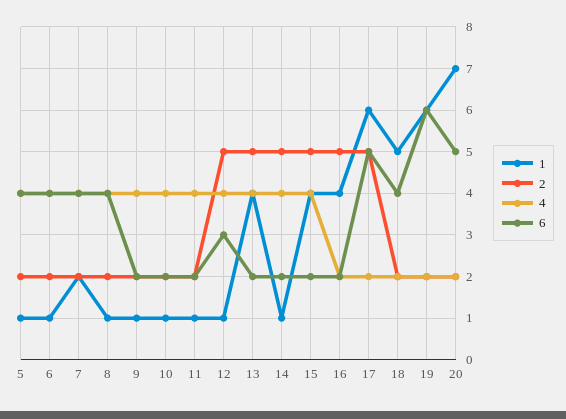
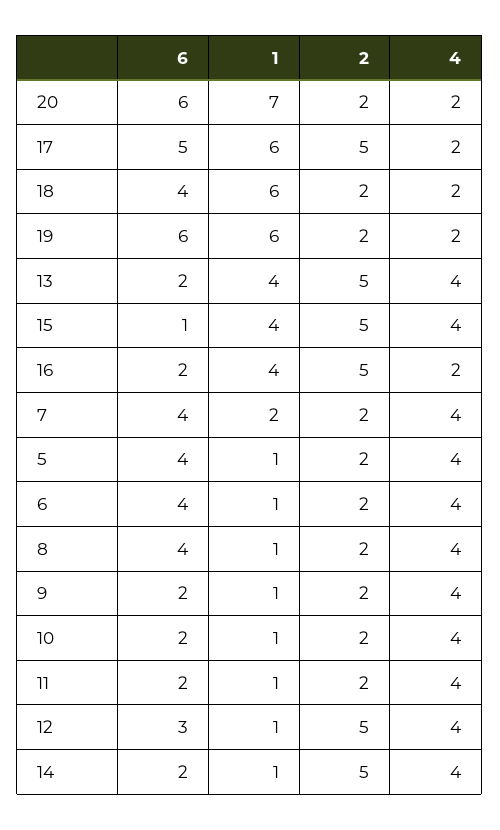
  {
    "1": {
      "5": 1,
      "6": 1,
      "7": 2,
      "8": 1,
      "9": 1,
      "10": 1,
      "11": 1,
      "12": 1,
      "13": 4,
      "14": 1,
      "15": 4,
      "16": 4,
      "17": 6,
-     "18": 5,
+     "18": 6,
      "19": 6,
      "20": 7
    },
    "2": {
      "5": 2,
      "6": 2,
      "7": 2,
      "8": 2,
      "9": 2,
      "10": 2,
      "11": 2,
      "12": 5,
      "13": 5,
      "14": 5,
      "15": 5,
      "16": 5,
      "17": 5,
      "18": 2,
      "19": 2,
      "20": 2
    },
    "4": {
      "5": 4,
      "6": 4,
      "7": 4,
      "8": 4,
      "9": 4,
      "10": 4,
      "11": 4,
      "12": 4,
      "13": 4,
      "14": 4,
      "15": 4,
      "16": 2,
      "17": 2,
      "18": 2,
      "19": 2,
      "20": 2
    },
    "6": {
      "5": 4,
      "6": 4,
      "7": 4,
      "8": 4,
      "9": 2,
      "10": 2,
      "11": 2,
      "12": 3,
      "13": 2,
      "14": 2,
-     "15": 2,
+     "15": 1,
      "16": 2,
      "17": 5,
      "18": 4,
      "19": 6,
-     "20": 5
+     "20": 6
    }
  }

